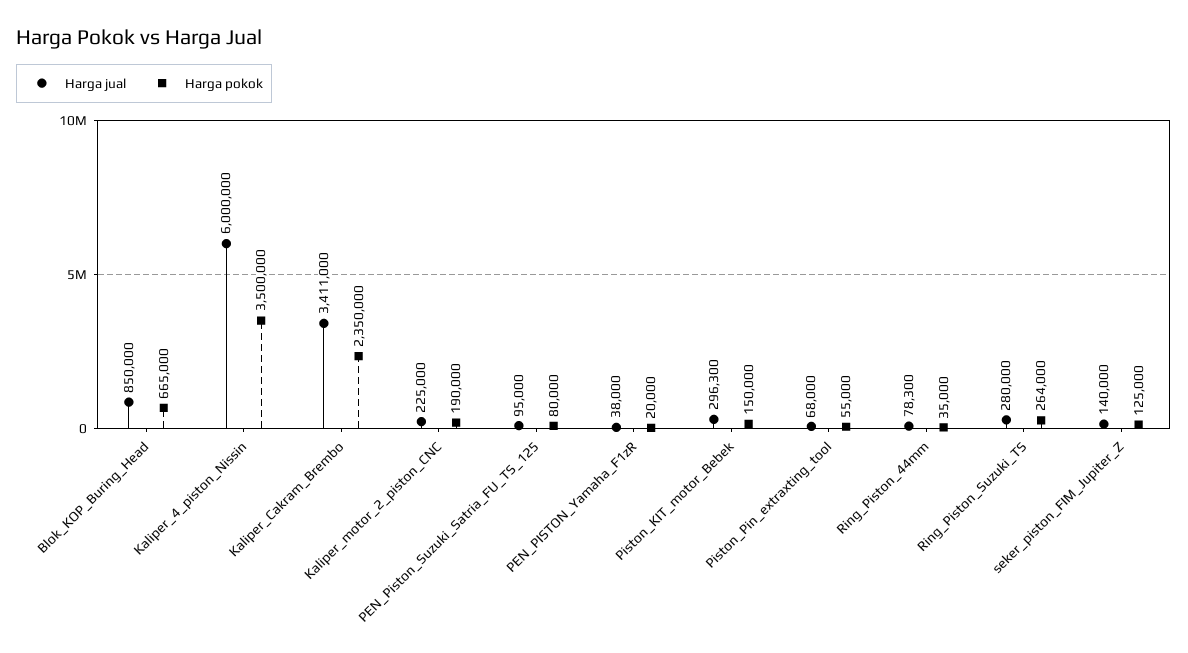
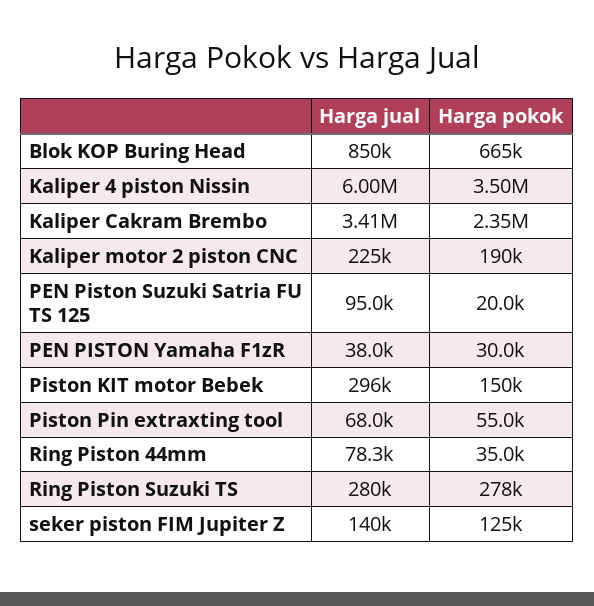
  {
    "Harga jual": {
      "Blok_KOP_Buring_Head": 850000,
      "Kaliper_4_piston_Nissin": 6000000,
      "Kaliper_Cakram_Brembo": 3411000,
      "Kaliper_motor_2_piston_CNC": 225000,
      "PEN_Piston_Suzuki_Satria_FU_TS_125": 95000,
      "PEN_PISTON_Yamaha_F1zR": 38000,
      "Piston_KIT_motor_Bebek": 296300,
      "Piston_Pin_extraxting_tool": 68000,
      "Ring_Piston_44mm": 78300,
      "Ring_Piston_Suzuki_TS": 280000,
      "seker_piston_FIM_Jupiter_Z": 140000
    },
    "Harga pokok": {
      "Blok_KOP_Buring_Head": 665000,
      "Kaliper_4_piston_Nissin": 3500000,
      "Kaliper_Cakram_Brembo": 2350000,
      "Kaliper_motor_2_piston_CNC": 190000,
-     "PEN_Piston_Suzuki_Satria_FU_TS_125": 80000,
+     "PEN_Piston_Suzuki_Satria_FU_TS_125": 20000,
-     "PEN_PISTON_Yamaha_F1zR": 20000,
+     "PEN_PISTON_Yamaha_F1zR": 30000,
      "Piston_KIT_motor_Bebek": 150000,
      "Piston_Pin_extraxting_tool": 55000,
      "Ring_Piston_44mm": 35000,
-     "Ring_Piston_Suzuki_TS": 264000,
+     "Ring_Piston_Suzuki_TS": 278000,
      "seker_piston_FIM_Jupiter_Z": 125000
    }
  }

